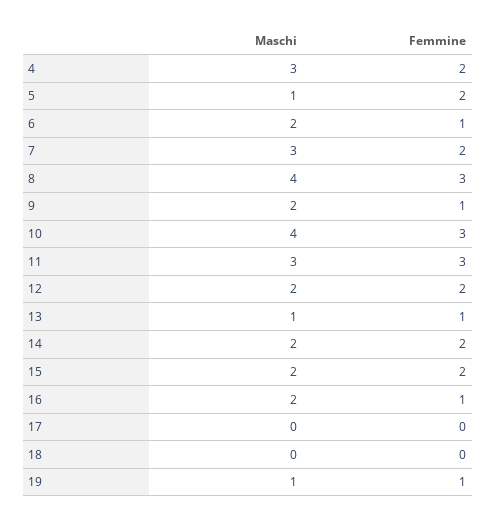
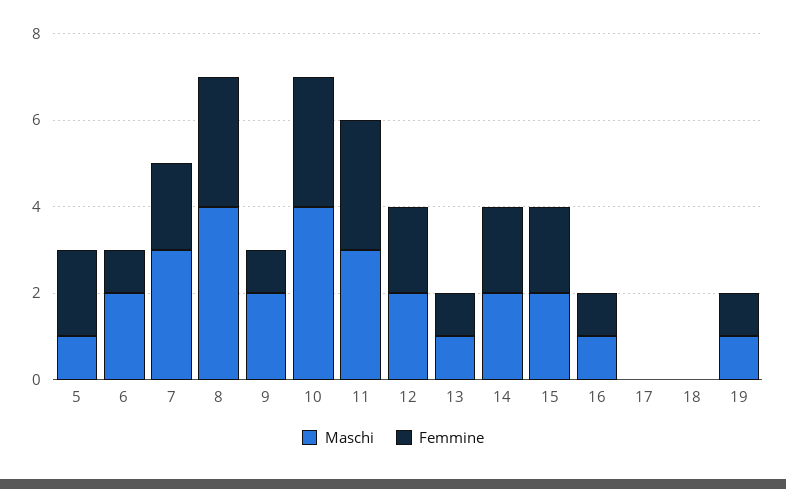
  {
    "Maschi": {
-     "4": 3,
      "5": 1,
      "6": 2,
      "7": 3,
      "8": 4,
      "9": 2,
      "10": 4,
      "11": 3,
      "12": 2,
      "13": 1,
      "14": 2,
      "15": 2,
-     "16": 2,
+     "16": 1,
      "17": 0,
      "18": 0,
      "19": 1
    },
    "Femmine": {
-     "4": 2,
      "5": 2,
      "6": 1,
      "7": 2,
      "8": 3,
      "9": 1,
      "10": 3,
      "11": 3,
      "12": 2,
      "13": 1,
      "14": 2,
      "15": 2,
      "16": 1,
      "17": 0,
      "18": 0,
      "19": 1
    }
  }

